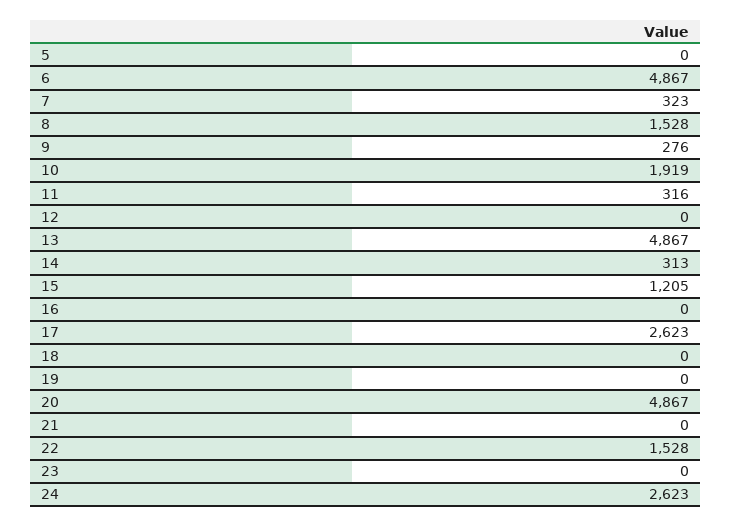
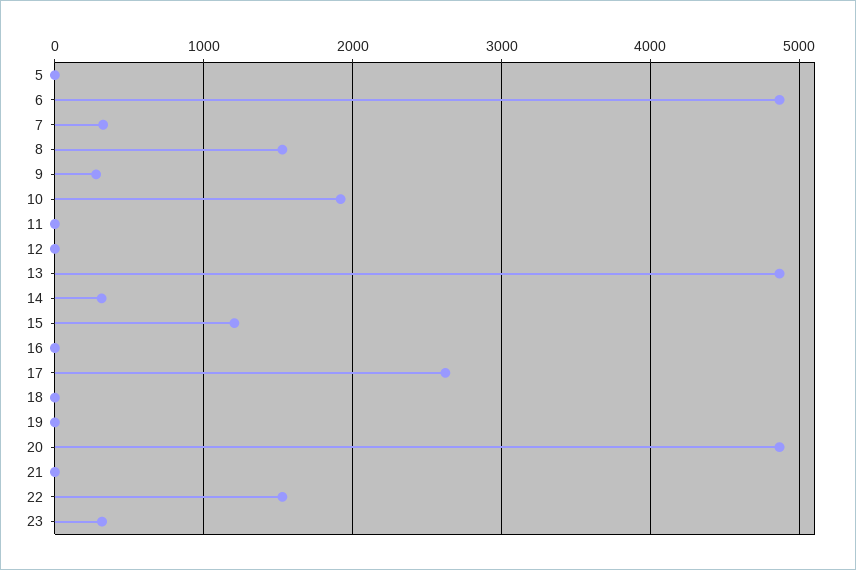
  {
    "5": 0,
    "6": 4867,
    "7": 323,
    "8": 1528,
    "9": 276,
    "10": 1919,
-   "11": 316,
+   "11": 0,
    "12": 0,
    "13": 4867,
    "14": 313,
    "15": 1205,
    "16": 0,
    "17": 2623,
    "18": 0,
    "19": 0,
    "20": 4867,
    "21": 0,
    "22": 1528,
-   "23": 0,
+   "23": 300
-   "24": 2623
  }

